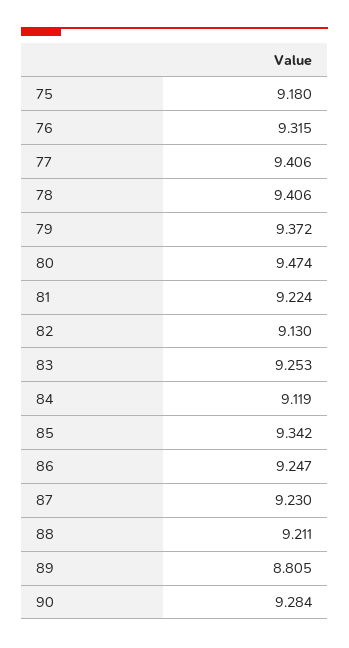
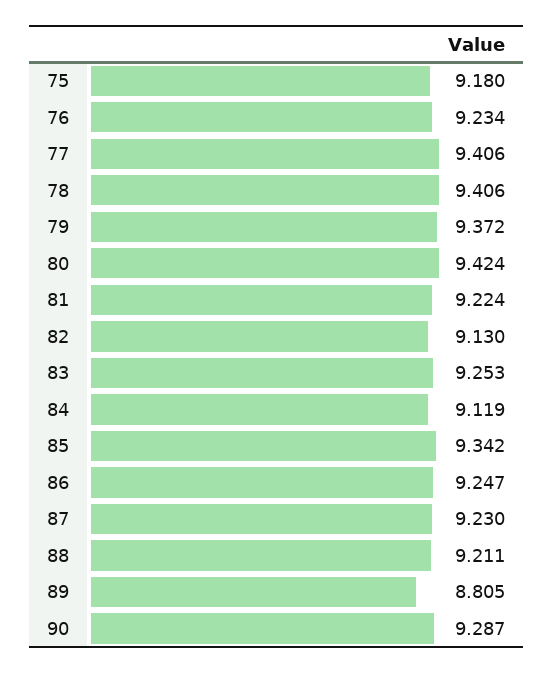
  {
    "75": 9.18,
-   "76": 9.315,
+   "76": 9.234,
    "77": 9.406,
    "78": 9.406,
    "79": 9.372,
-   "80": 9.474,
+   "80": 9.424,
    "81": 9.224,
    "82": 9.13,
    "83": 9.253,
    "84": 9.119,
    "85": 9.342,
    "86": 9.247,
    "87": 9.23,
    "88": 9.211,
    "89": 8.805,
-   "90": 9.284
+   "90": 9.287
  }

